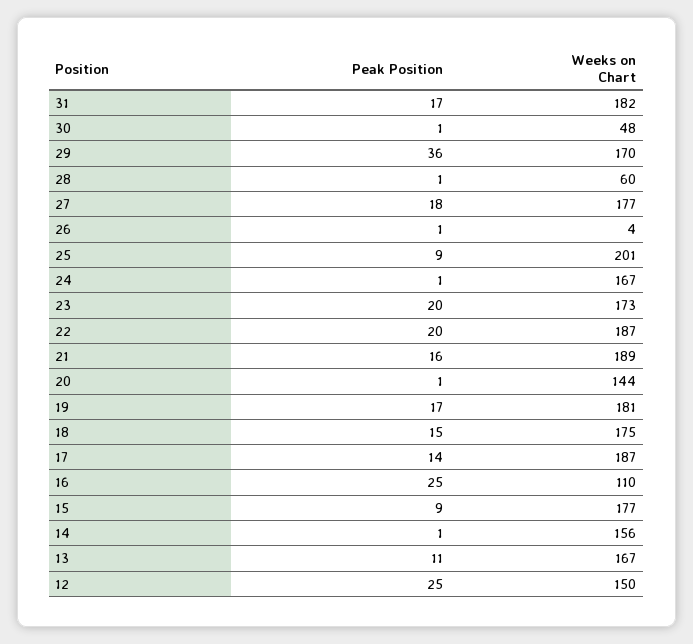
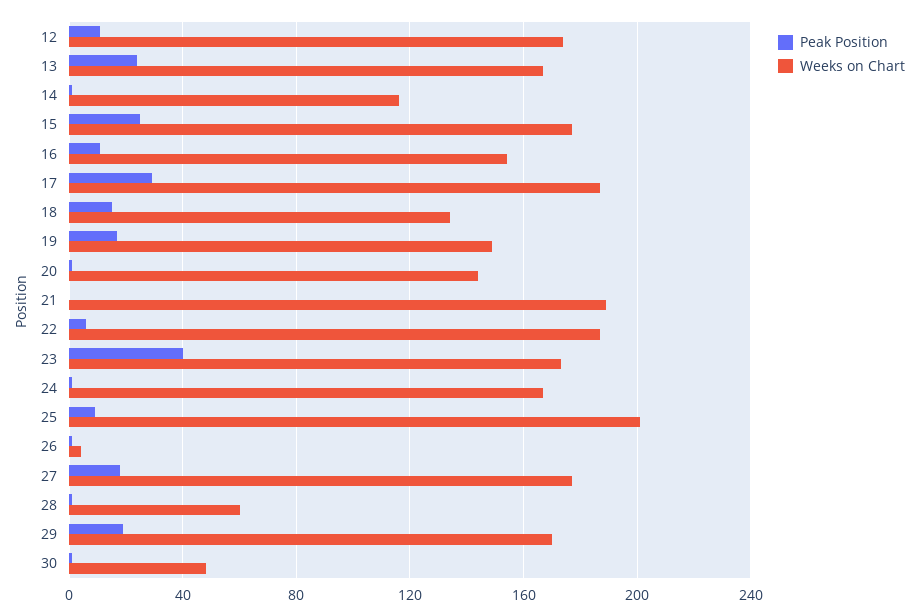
  {
    "Peak Position": {
-     "31": 17,
      "30": 1,
-     "29": 36,
+     "29": 20,
      "28": 1,
      "27": 18,
      "26": 1,
      "25": 9,
      "24": 1,
-     "23": 20,
+     "23": 40,
-     "22": 20,
+     "22": 5,
-     "21": 16,
+     "21": 0,
      "20": 1,
      "19": 17,
      "18": 15,
-     "17": 14,
+     "17": 30,
-     "16": 25,
+     "16": 10,
-     "15": 9,
+     "15": 25,
      "14": 1,
-     "13": 11,
+     "13": 25,
-     "12": 25
+     "12": 10
    },
    "Weeks on Chart": {
-     "31": 182,
      "30": 48,
      "29": 170,
      "28": 60,
      "27": 177,
      "26": 4,
      "25": 201,
      "24": 167,
      "23": 173,
      "22": 187,
      "21": 189,
      "20": 144,
-     "19": 181,
+     "19": 150,
-     "18": 175,
+     "18": 135,
      "17": 187,
-     "16": 110,
+     "16": 155,
      "15": 177,
-     "14": 156,
+     "14": 115,
      "13": 167,
-     "12": 150
+     "12": 175
    }
  }

